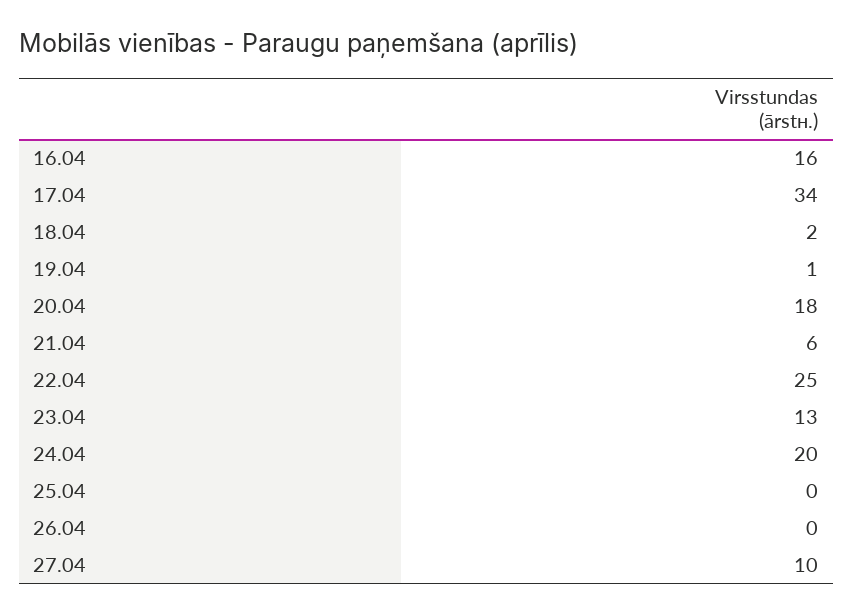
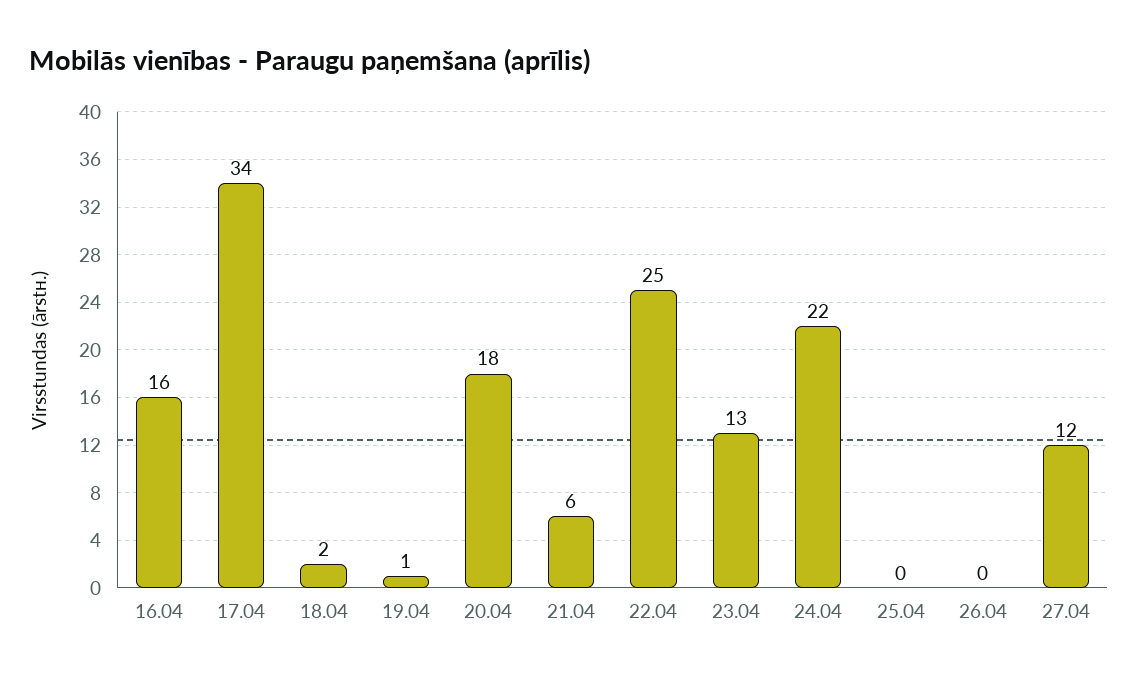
  {
    "16.04": 16,
    "17.04": 34,
    "18.04": 2,
    "19.04": 1,
    "20.04": 18,
    "21.04": 6,
    "22.04": 25,
    "23.04": 13,
-   "24.04": 20,
+   "24.04": 22,
    "25.04": 0,
    "26.04": 0,
-   "27.04": 10
+   "27.04": 12
  }

